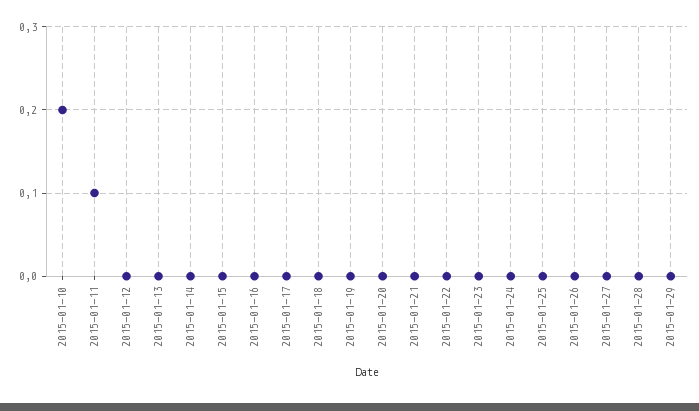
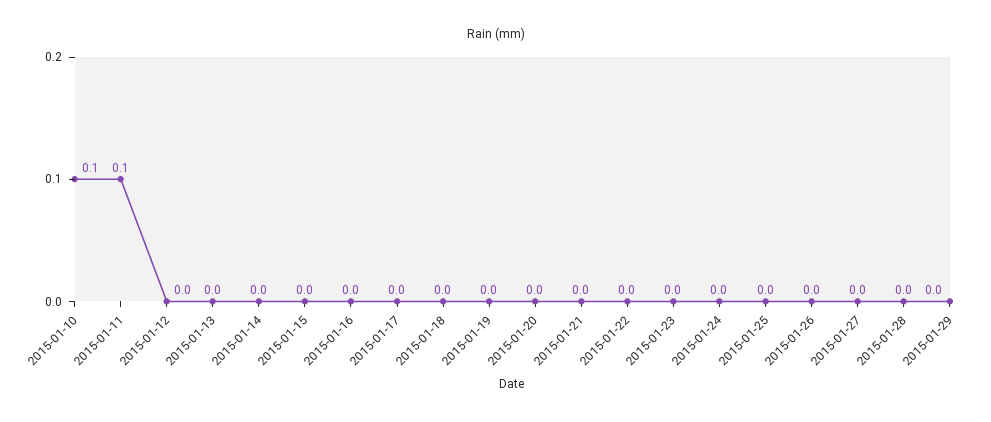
  {
-   "2015-01-10": 0.2,
+   "2015-01-10": 0.1,
    "2015-01-11": 0.1,
    "2015-01-12": 0,
    "2015-01-13": 0,
    "2015-01-14": 0,
    "2015-01-15": 0,
    "2015-01-16": 0,
    "2015-01-17": 0,
    "2015-01-18": 0,
    "2015-01-19": 0,
    "2015-01-20": 0,
    "2015-01-21": 0,
    "2015-01-22": 0,
    "2015-01-23": 0,
    "2015-01-24": 0,
    "2015-01-25": 0,
    "2015-01-26": 0,
    "2015-01-27": 0,
    "2015-01-28": 0,
    "2015-01-29": 0
  }

